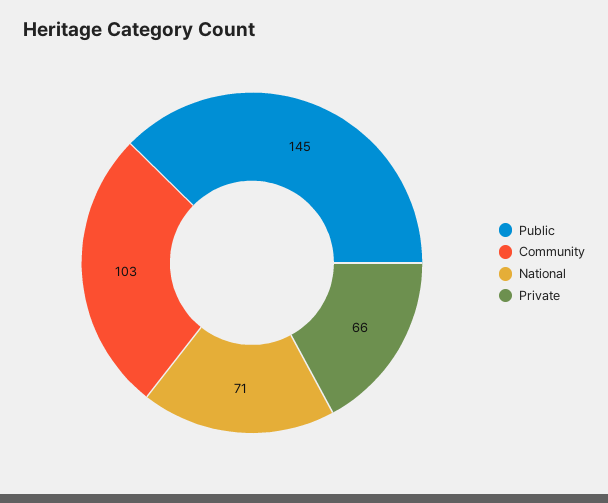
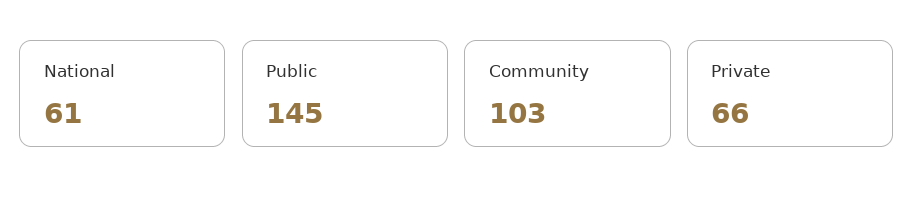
  {
    "Public": 145,
    "Community": 103,
-   "National": 71,
+   "National": 61,
    "Private": 66
  }

